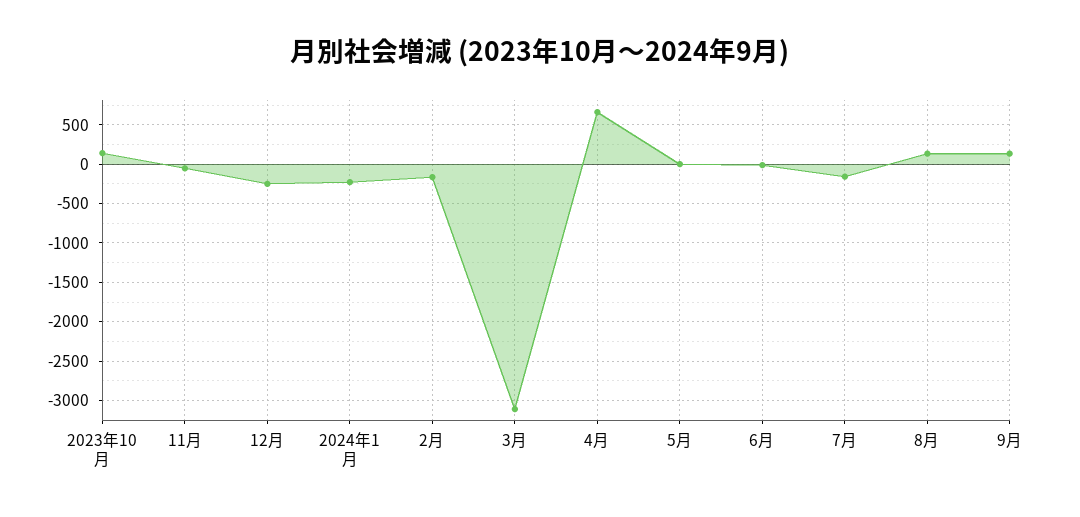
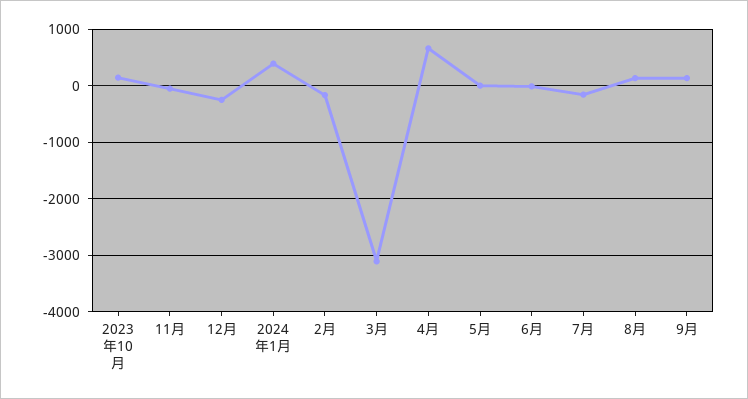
  {
    "2023年10月": 100,
    "11月": -100,
    "12月": -300,
-   "2024年1月": -200,
+   "2024年1月": 400,
    "2月": -200,
    "3月": -3100,
    "4月": 700,
    "5月": 0,
    "6月": 0,
    "7月": -200,
    "8月": 100,
    "9月": 100
  }

